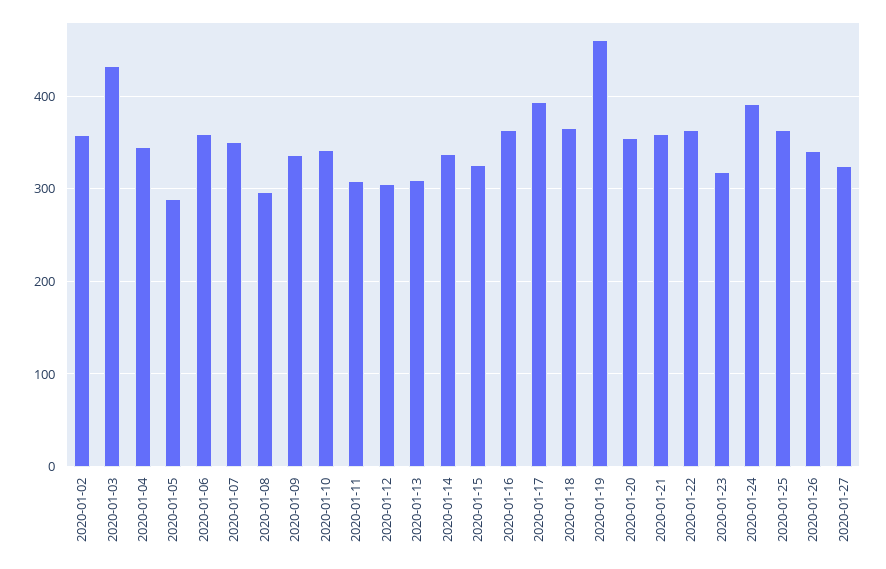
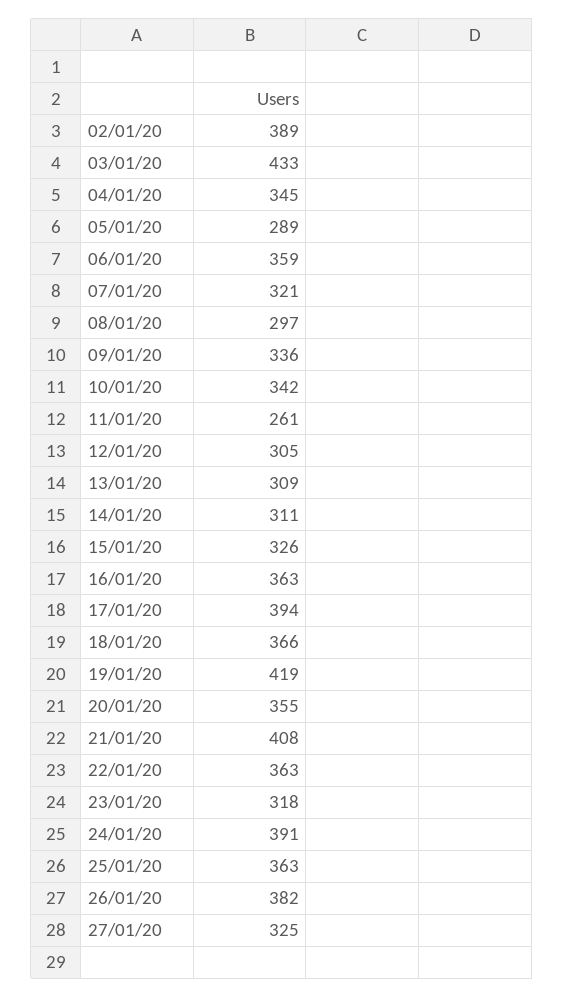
  {
-   "2020-01-02": 360,
+   "2020-01-02": 389,
    "2020-01-03": 433,
    "2020-01-04": 345,
    "2020-01-05": 289,
    "2020-01-06": 359,
-   "2020-01-07": 350,
+   "2020-01-07": 321,
    "2020-01-08": 297,
    "2020-01-09": 336,
    "2020-01-10": 342,
-   "2020-01-11": 310,
+   "2020-01-11": 261,
    "2020-01-12": 305,
    "2020-01-13": 309,
-   "2020-01-14": 340,
+   "2020-01-14": 311,
    "2020-01-15": 326,
    "2020-01-16": 363,
    "2020-01-17": 394,
    "2020-01-18": 366,
-   "2020-01-19": 460,
+   "2020-01-19": 419,
    "2020-01-20": 355,
-   "2020-01-21": 360,
+   "2020-01-21": 408,
    "2020-01-22": 363,
    "2020-01-23": 318,
    "2020-01-24": 391,
    "2020-01-25": 363,
-   "2020-01-26": 340,
+   "2020-01-26": 382,
    "2020-01-27": 325
  }

